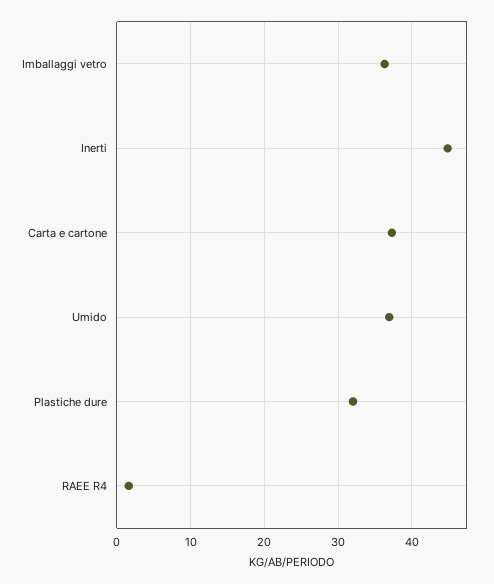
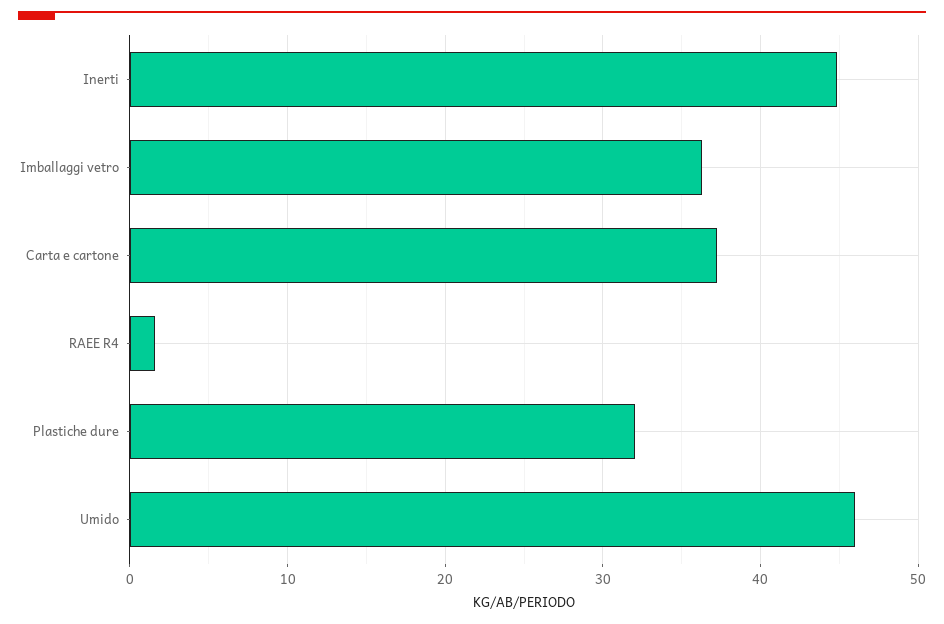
  {
    "Imballaggi vetro": 36,
    "Inerti": 45,
    "Carta e cartone": 37,
-   "Umido": 37,
+   "Umido": 46,
    "Plastiche dure": 32,
    "RAEE R4": 2
  }

